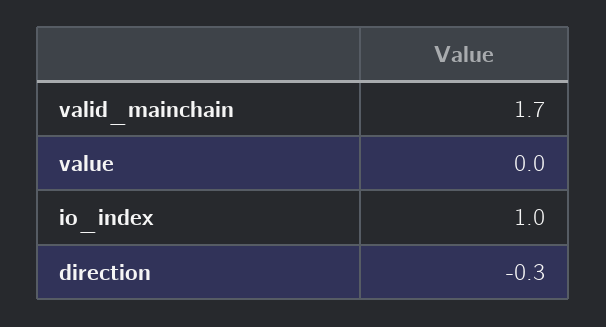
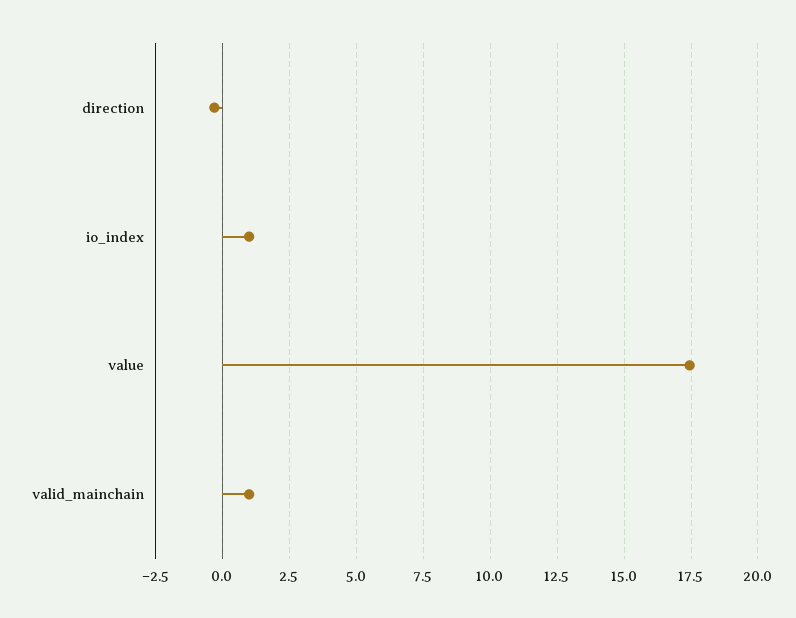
  {
-   "valid_mainchain": 1.7,
+   "valid_mainchain": 1,
-   "value": 0,
+   "value": 17.5,
    "io_index": 1,
    "direction": -0.3
  }

